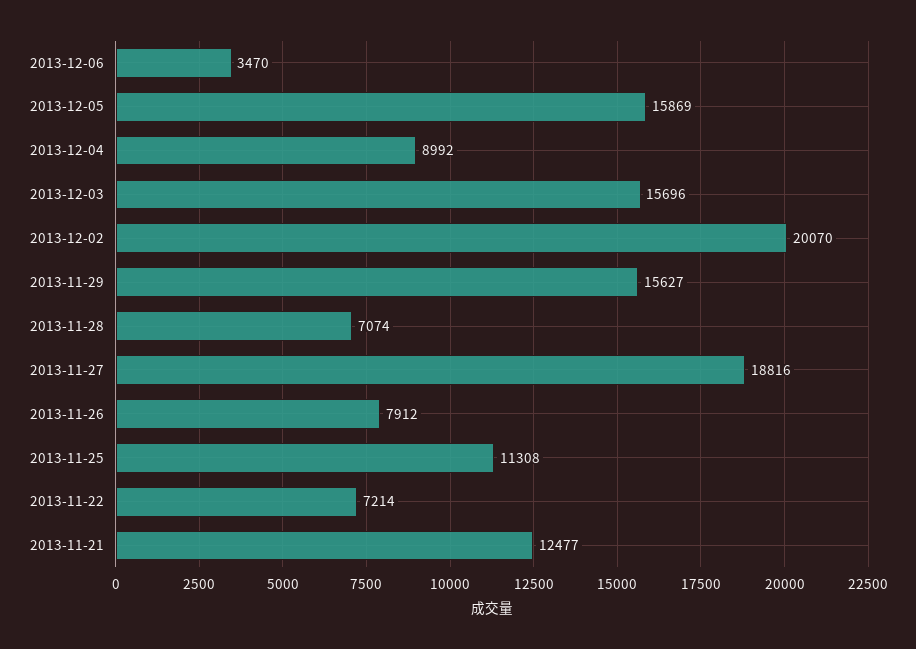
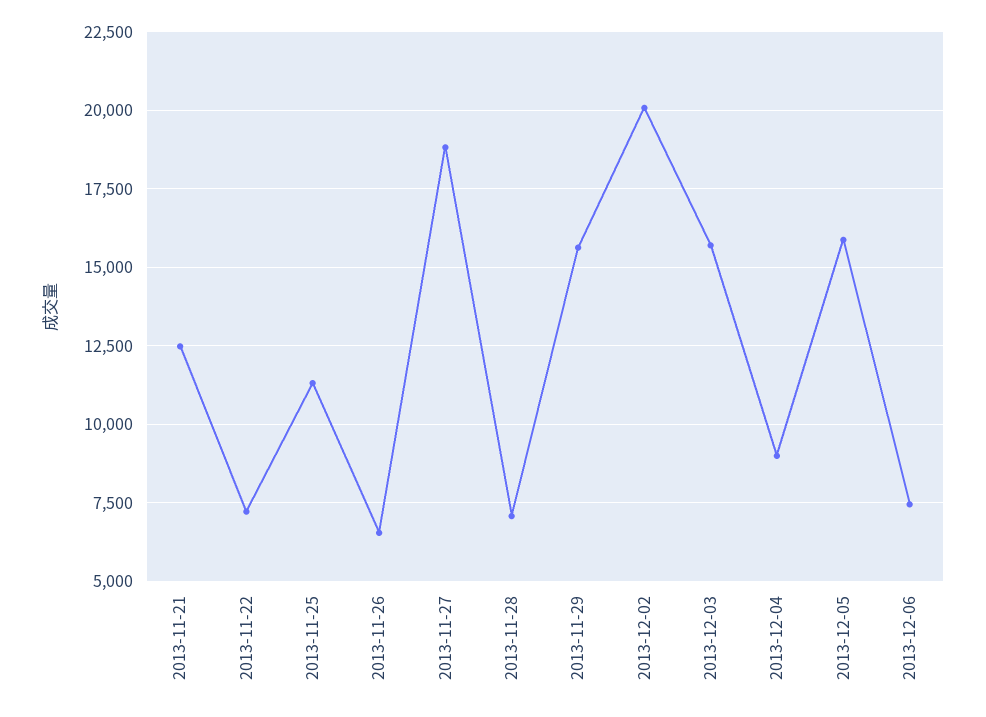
  {
-   "2013-12-06": 3470,
+   "2013-12-06": 7500,
    "2013-12-05": 15869,
    "2013-12-04": 8992,
    "2013-12-03": 15696,
    "2013-12-02": 20070,
    "2013-11-29": 15627,
    "2013-11-28": 7074,
    "2013-11-27": 18816,
-   "2013-11-26": 7912,
+   "2013-11-26": 6500,
    "2013-11-25": 11308,
    "2013-11-22": 7214,
    "2013-11-21": 12477
  }

